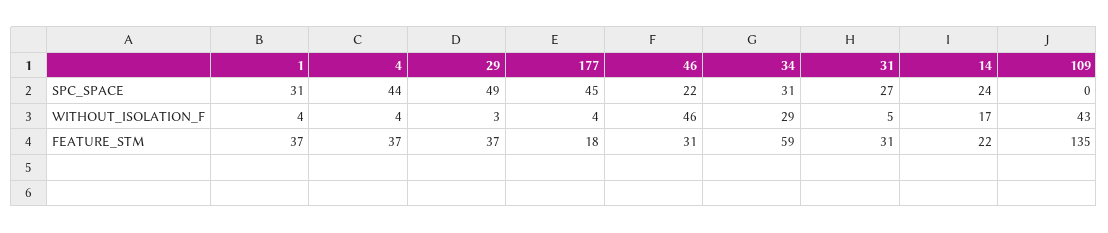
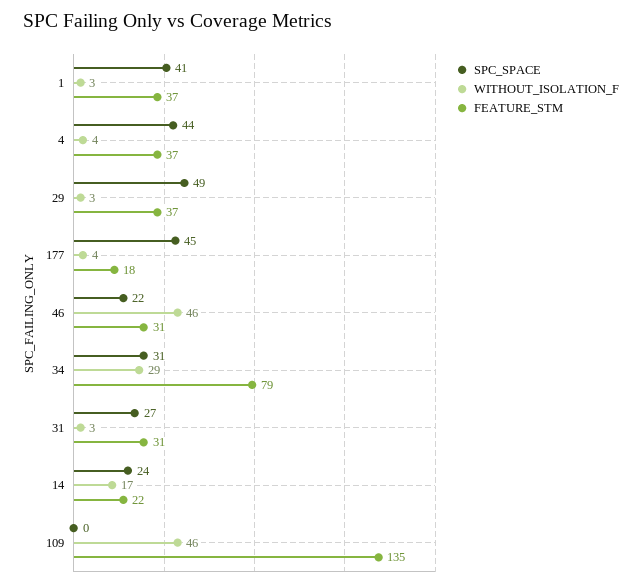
  {
    "SPC_SPACE": {
-     "1": 31,
+     "1": 41,
      "4": 44,
      "29": 49,
      "177": 45,
      "46": 22,
      "34": 31,
      "31": 27,
      "14": 24,
      "109": 0
    },
    "WITHOUT_ISOLATION_F": {
-     "1": 4,
+     "1": 3,
      "4": 4,
      "29": 3,
      "177": 4,
      "46": 46,
      "34": 29,
-     "31": 5,
+     "31": 3,
      "14": 17,
-     "109": 43
+     "109": 46
    },
    "FEATURE_STM": {
      "1": 37,
      "4": 37,
      "29": 37,
      "177": 18,
      "46": 31,
-     "34": 59,
+     "34": 79,
      "31": 31,
      "14": 22,
      "109": 135
    }
  }

